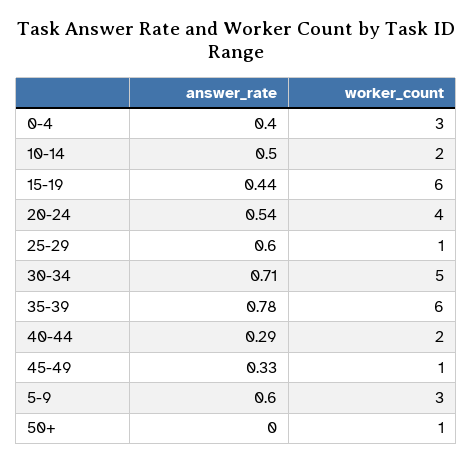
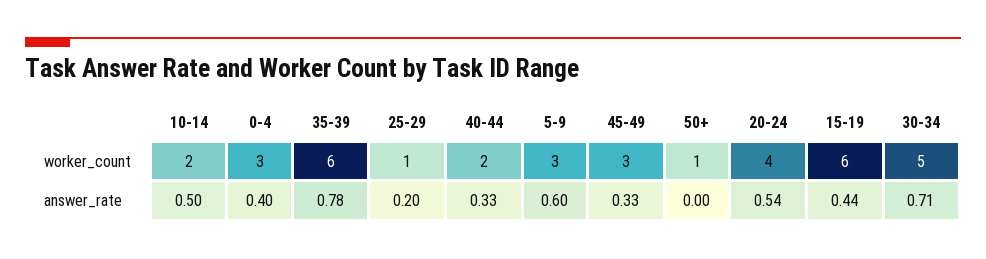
  {
    "answer_rate": {
      "0-4": 0.4,
      "10-14": 0.5,
      "15-19": 0.44,
      "20-24": 0.54,
-     "25-29": 0.6,
+     "25-29": 0.2,
      "30-34": 0.71,
      "35-39": 0.78,
-     "40-44": 0.29,
+     "40-44": 0.33,
      "45-49": 0.33,
      "5-9": 0.6,
      "50+": 0
    },
    "worker_count": {
      "0-4": 3,
      "10-14": 2,
      "15-19": 6,
      "20-24": 4,
      "25-29": 1,
      "30-34": 5,
      "35-39": 6,
      "40-44": 2,
-     "45-49": 1,
+     "45-49": 3,
      "5-9": 3,
      "50+": 1
    }
  }

